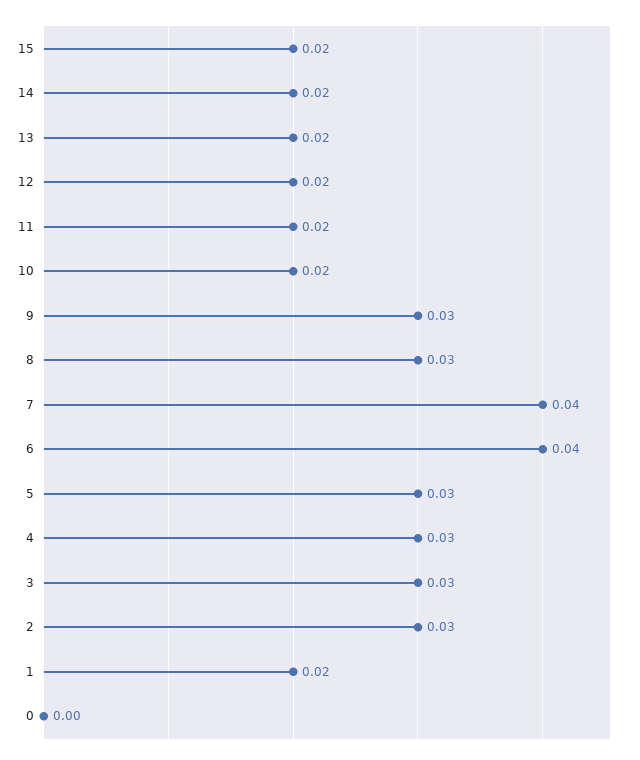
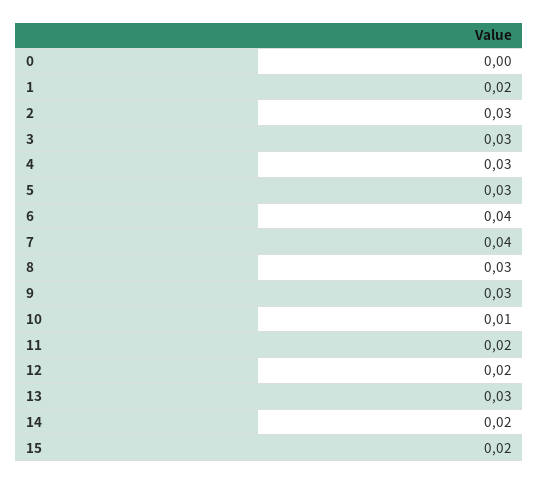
  {
    "15": 0.02,
    "14": 0.02,
-   "13": 0.02,
+   "13": 0.03,
    "12": 0.02,
    "11": 0.02,
-   "10": 0.02,
+   "10": 0.01,
    "9": 0.03,
    "8": 0.03,
    "7": 0.04,
    "6": 0.04,
    "5": 0.03,
    "4": 0.03,
    "3": 0.03,
    "2": 0.03,
    "1": 0.02,
    "0": 0
  }

